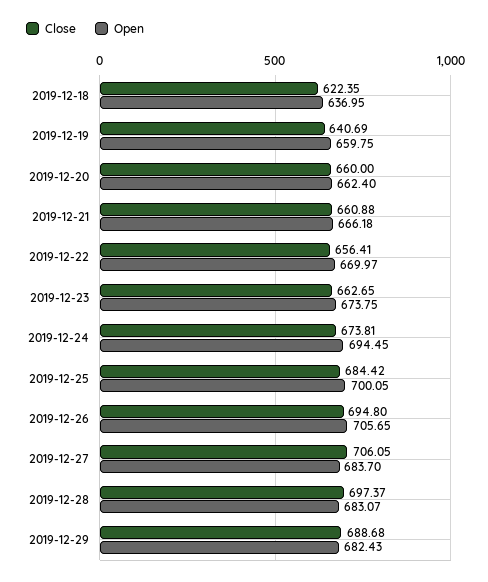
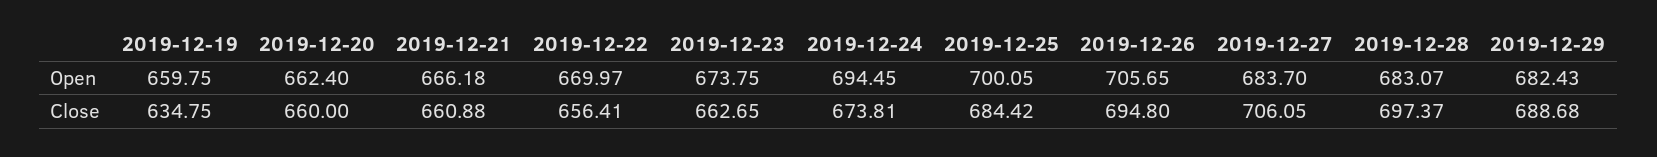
  {
    "Close": {
-     "2019-12-18": 622.35,
-     "2019-12-19": 640.69,
+     "2019-12-19": 634.75,
      "2019-12-20": 660,
      "2019-12-21": 660.88,
      "2019-12-22": 656.41,
      "2019-12-23": 662.65,
      "2019-12-24": 673.81,
      "2019-12-25": 684.42,
      "2019-12-26": 694.8,
      "2019-12-27": 706.05,
      "2019-12-28": 697.37,
      "2019-12-29": 688.68
    },
    "Open": {
-     "2019-12-18": 636.95,
      "2019-12-19": 659.75,
      "2019-12-20": 662.4,
      "2019-12-21": 666.18,
      "2019-12-22": 669.97,
      "2019-12-23": 673.75,
      "2019-12-24": 694.45,
      "2019-12-25": 700.05,
      "2019-12-26": 705.65,
      "2019-12-27": 683.7,
      "2019-12-28": 683.07,
      "2019-12-29": 682.43
    }
  }

